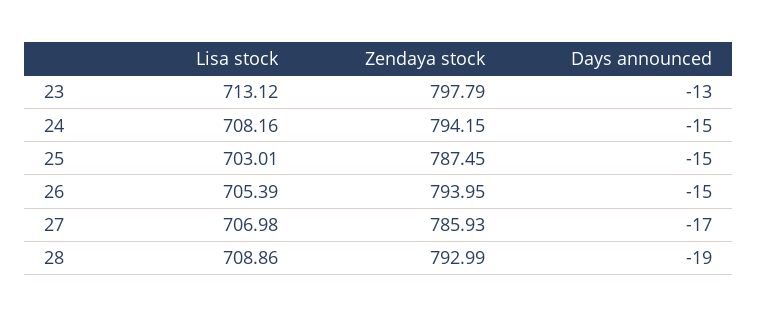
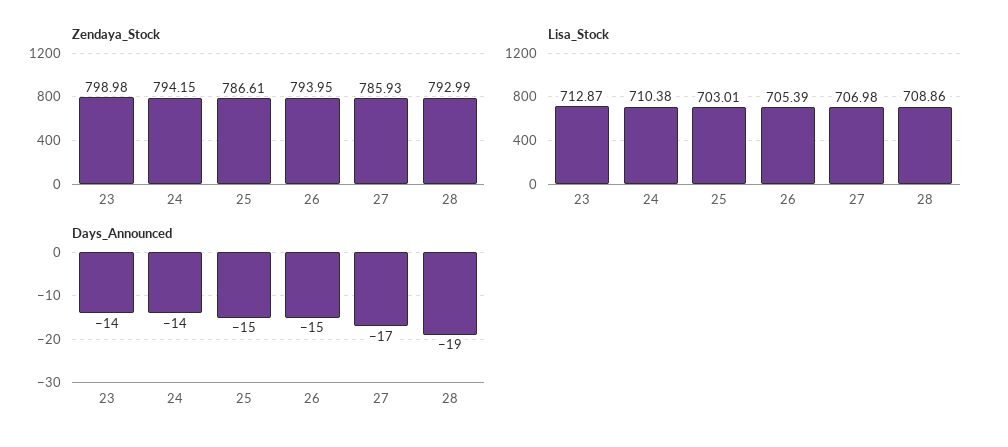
  {
    "Lisa stock": {
-     "23": 713.12,
+     "23": 712.87,
-     "24": 708.16,
+     "24": 710.38,
      "25": 703.01,
      "26": 705.39,
      "27": 706.98,
      "28": 708.86
    },
    "Zendaya stock": {
-     "23": 797.79,
+     "23": 798.98,
      "24": 794.15,
-     "25": 787.45,
+     "25": 786.61,
      "26": 793.95,
      "27": 785.93,
      "28": 792.99
    },
    "Days announced": {
-     "23": -13,
+     "23": -14,
-     "24": -15,
+     "24": -14,
      "25": -15,
      "26": -15,
      "27": -17,
      "28": -19
    }
  }

